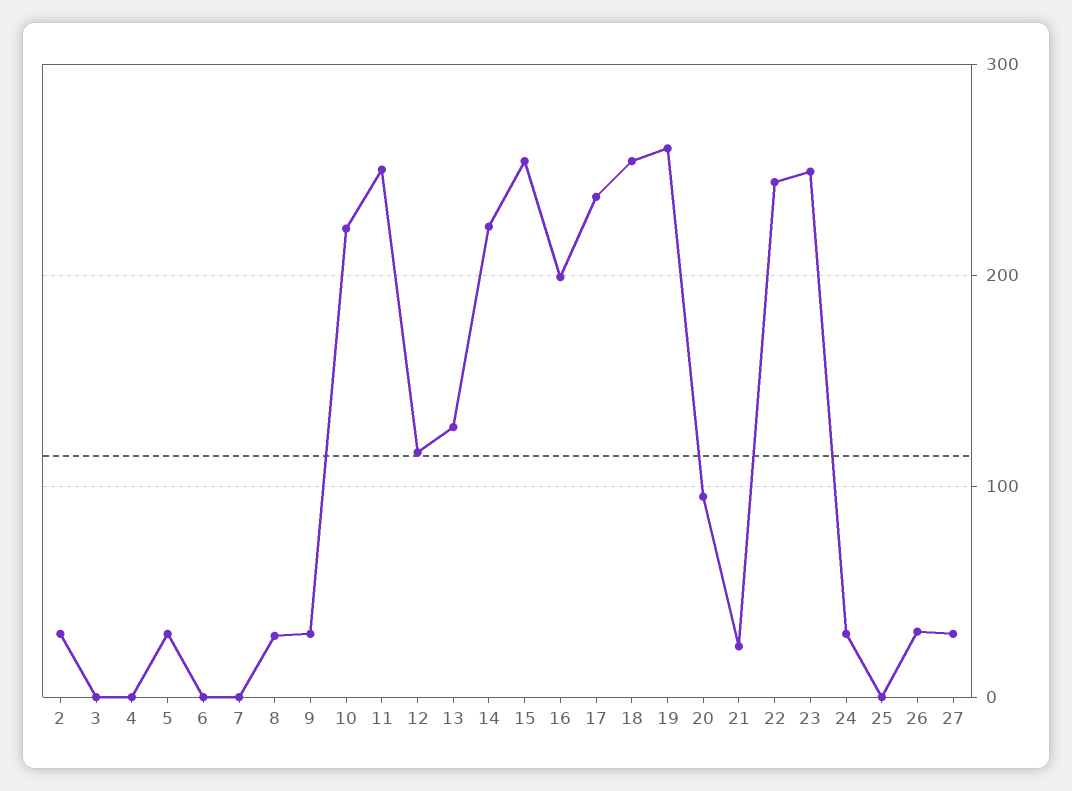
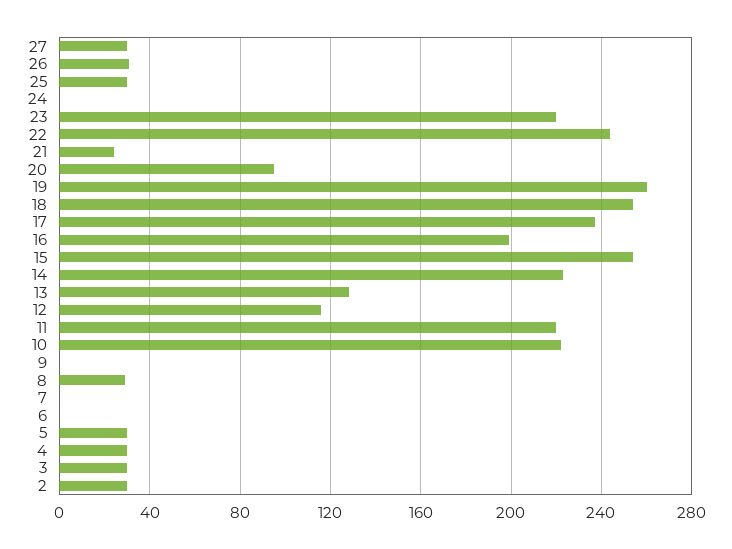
  {
    "2": 30,
-   "3": 0,
+   "3": 30,
-   "4": 0,
+   "4": 30,
    "5": 30,
    "6": 0,
    "7": 0,
    "8": 30,
-   "9": 30,
+   "9": 0,
    "10": 220,
-   "11": 250,
+   "11": 220,
    "12": 115,
    "13": 130,
    "14": 225,
    "15": 255,
    "16": 200,
    "17": 235,
    "18": 255,
    "19": 260,
    "20": 95,
    "21": 25,
    "22": 245,
-   "23": 250,
+   "23": 220,
-   "24": 30,
+   "24": 0,
-   "25": 0,
+   "25": 30,
    "26": 30,
    "27": 30
  }

